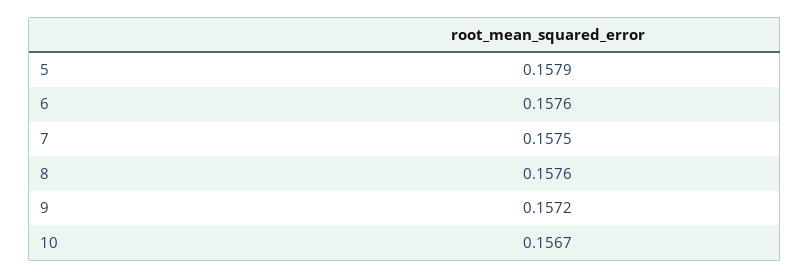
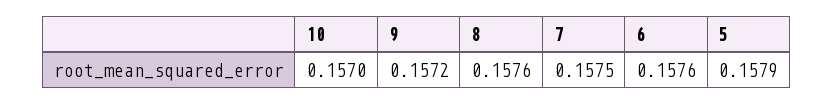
  {
    "5": 0.1579,
    "6": 0.1576,
    "7": 0.1575,
    "8": 0.1576,
    "9": 0.1572,
-   "10": 0.1567
+   "10": 0.157
  }

